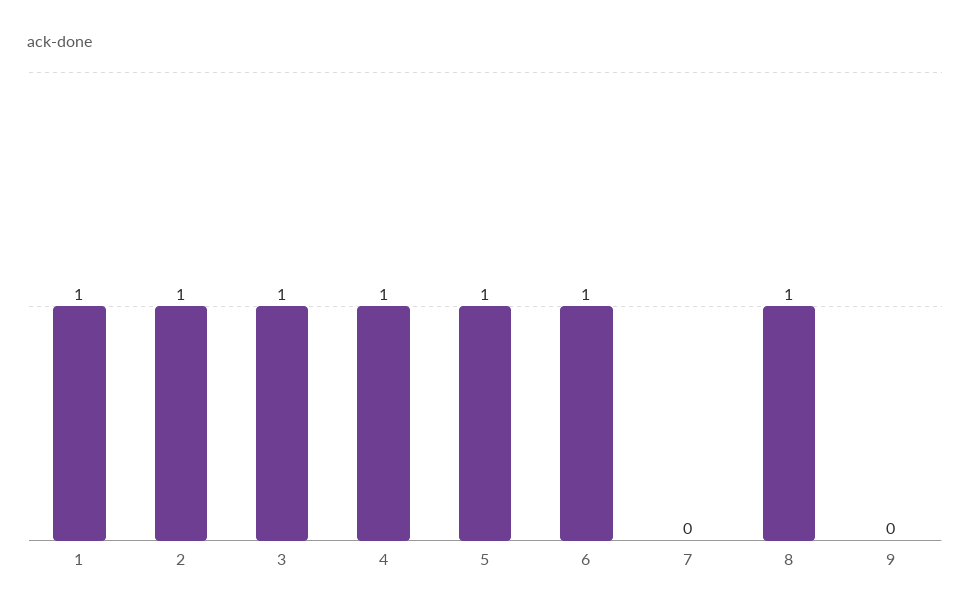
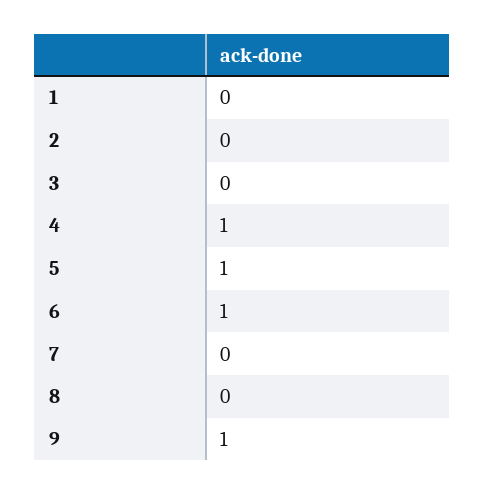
  {
-   "1": 1,
+   "1": 0,
-   "2": 1,
+   "2": 0,
-   "3": 1,
+   "3": 0,
    "4": 1,
    "5": 1,
    "6": 1,
    "7": 0,
-   "8": 1,
+   "8": 0,
-   "9": 0
+   "9": 1
  }

